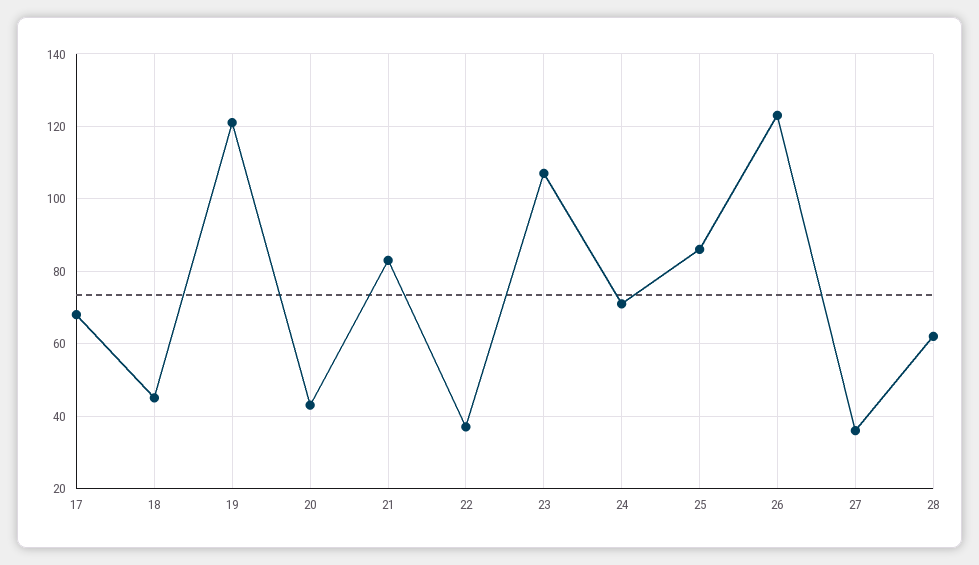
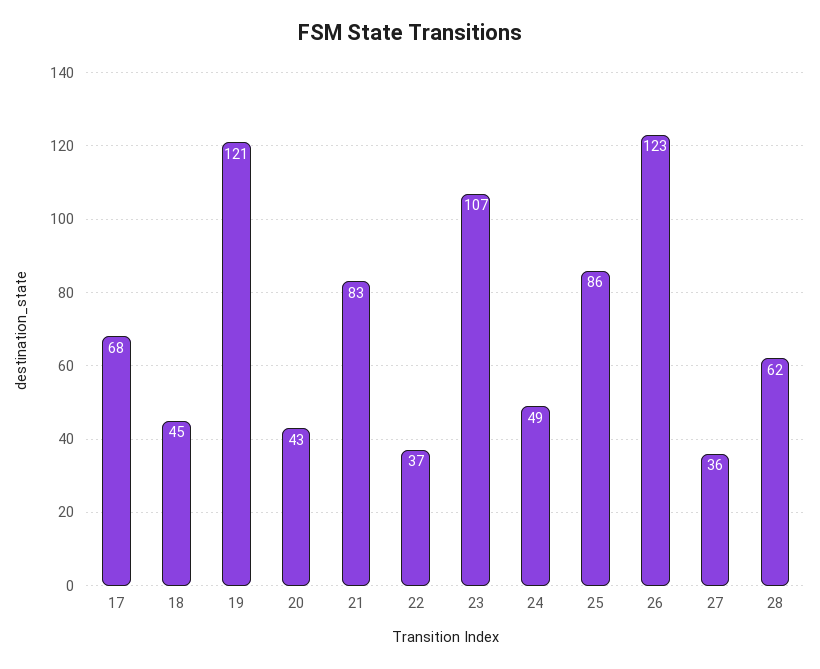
  {
    "17": 68,
    "18": 45,
    "19": 121,
    "20": 43,
    "21": 83,
    "22": 37,
    "23": 107,
-   "24": 70,
+   "24": 49,
    "25": 86,
    "26": 123,
    "27": 36,
    "28": 62
  }

